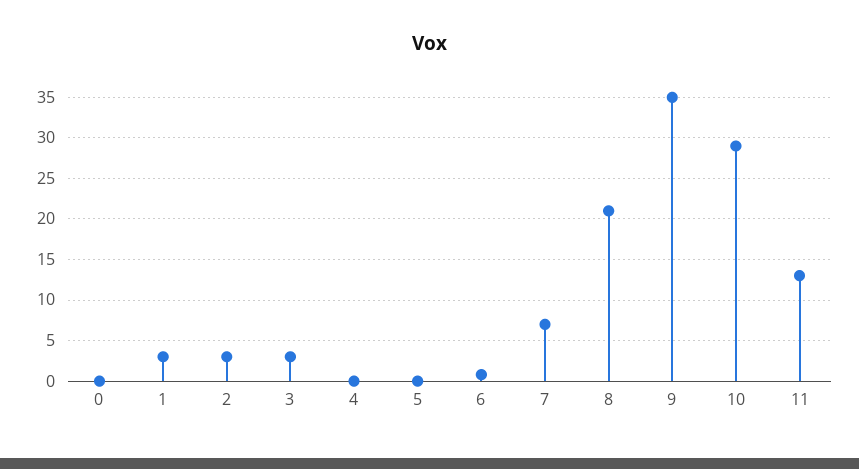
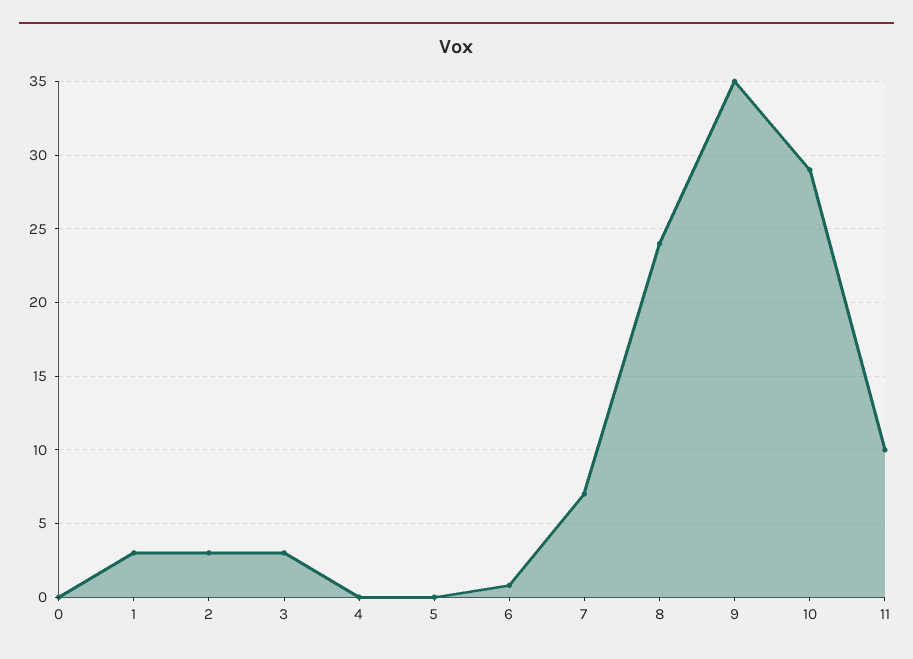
  {
    "0": 0,
    "1": 3,
    "2": 3,
    "3": 3,
    "4": 0,
    "5": 0,
    "6": 1,
    "7": 7,
-   "8": 21,
+   "8": 24,
    "9": 35,
    "10": 29,
-   "11": 13
+   "11": 10
  }

